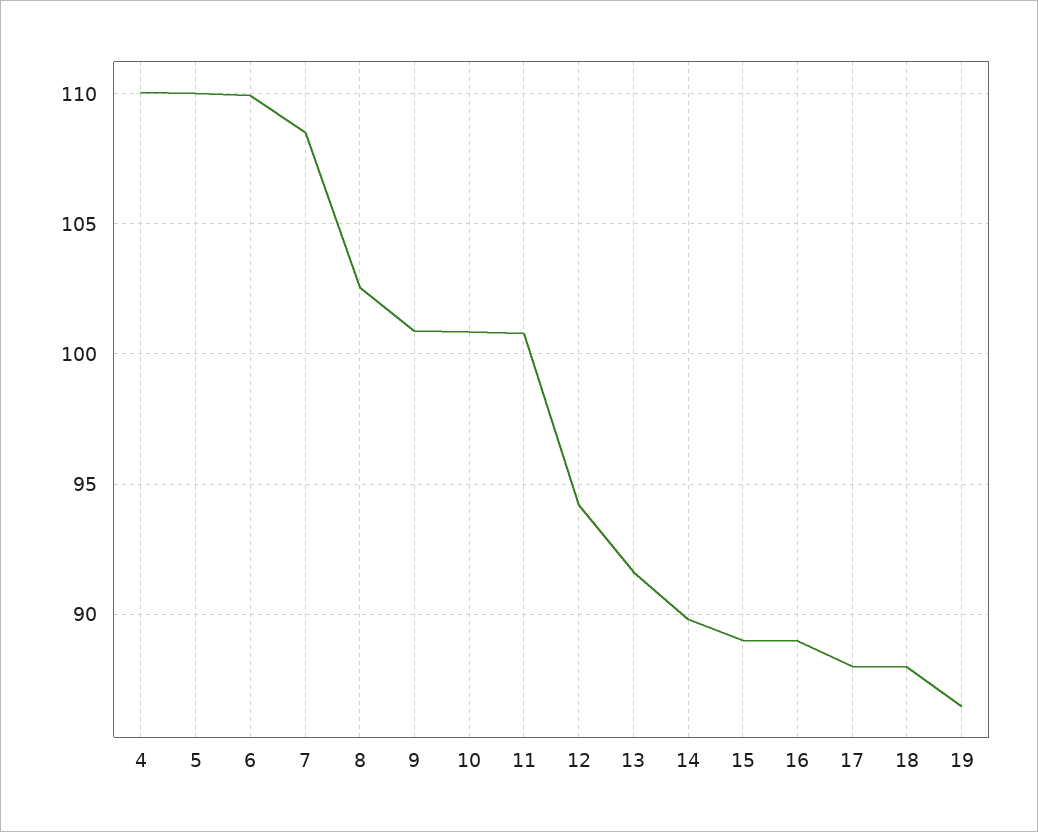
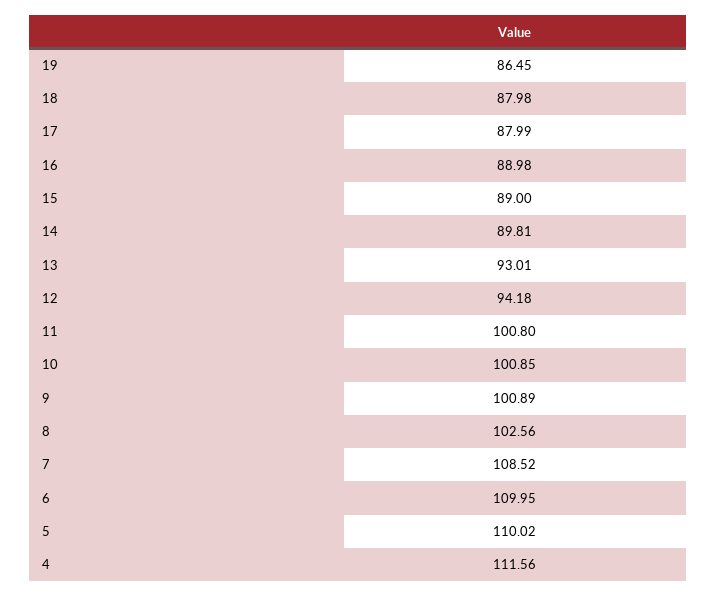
  {
-   "4": 110,
+   "4": 111.56,
    "5": 110.02,
    "6": 109.95,
    "7": 108.52,
    "8": 102.56,
    "9": 100.89,
    "10": 100.85,
    "11": 100.8,
    "12": 94.18,
-   "13": 91.5,
+   "13": 93.01,
    "14": 89.81,
    "15": 89,
    "16": 88.98,
    "17": 87.99,
    "18": 87.98,
    "19": 86.45
  }

